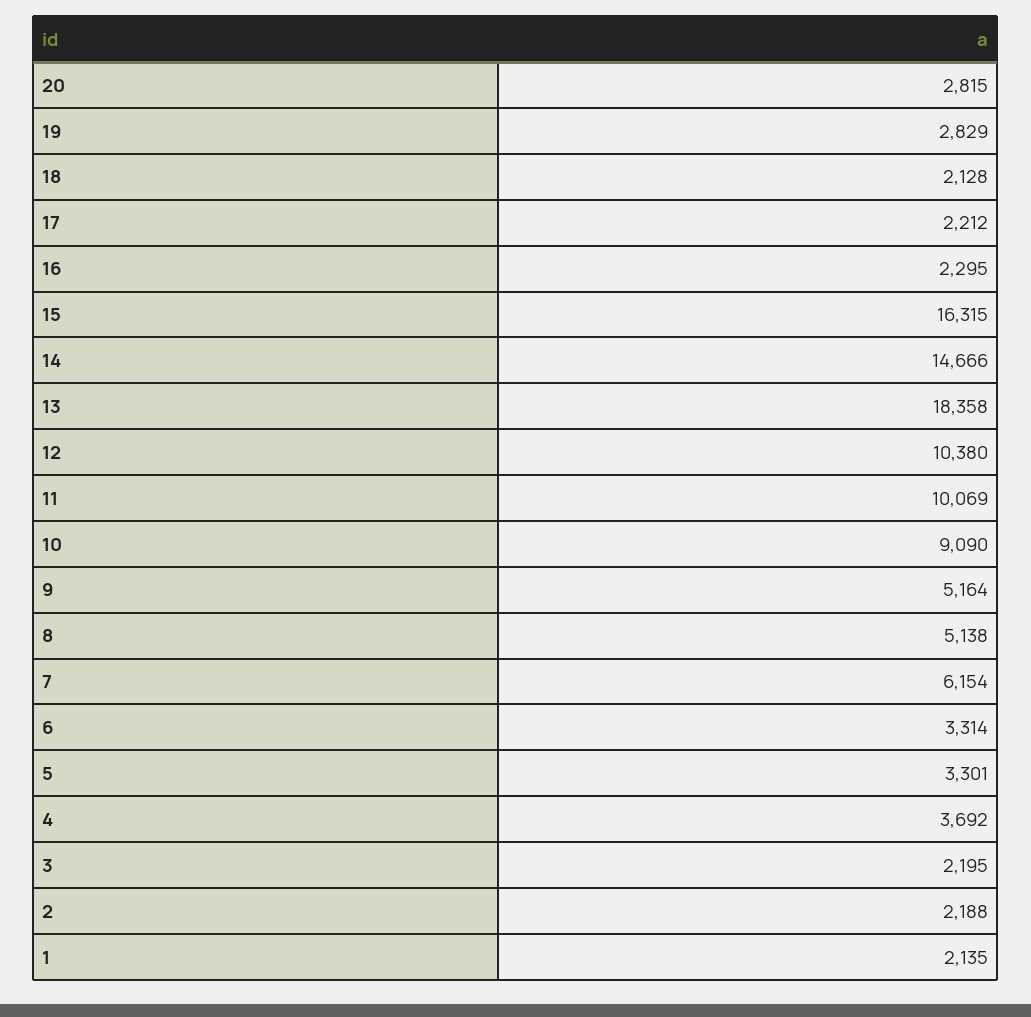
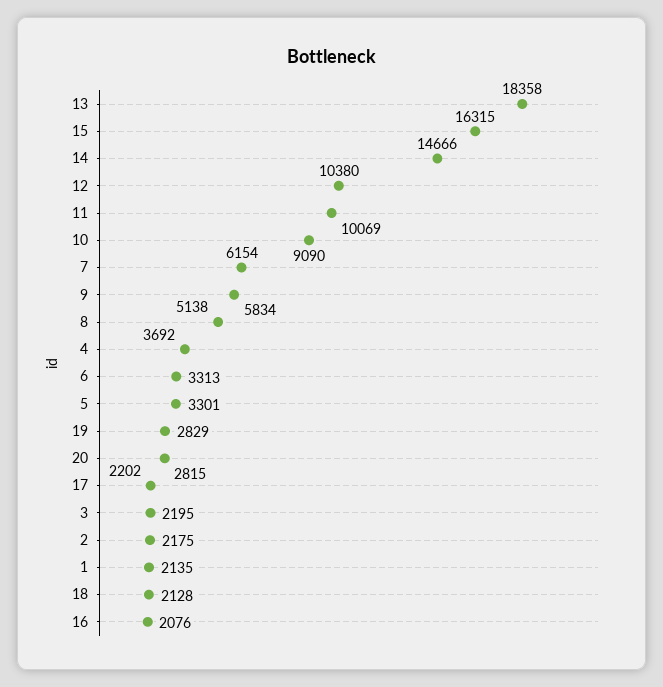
  {
    "20": 2815,
    "19": 2829,
    "18": 2128,
-   "17": 2212,
+   "17": 2202,
-   "16": 2295,
+   "16": 2076,
    "15": 16315,
    "14": 14666,
    "13": 18358,
    "12": 10380,
    "11": 10069,
    "10": 9090,
-   "9": 5164,
+   "9": 5834,
    "8": 5138,
    "7": 6154,
-   "6": 3314,
+   "6": 3313,
    "5": 3301,
    "4": 3692,
    "3": 2195,
-   "2": 2188,
+   "2": 2175,
    "1": 2135
  }

